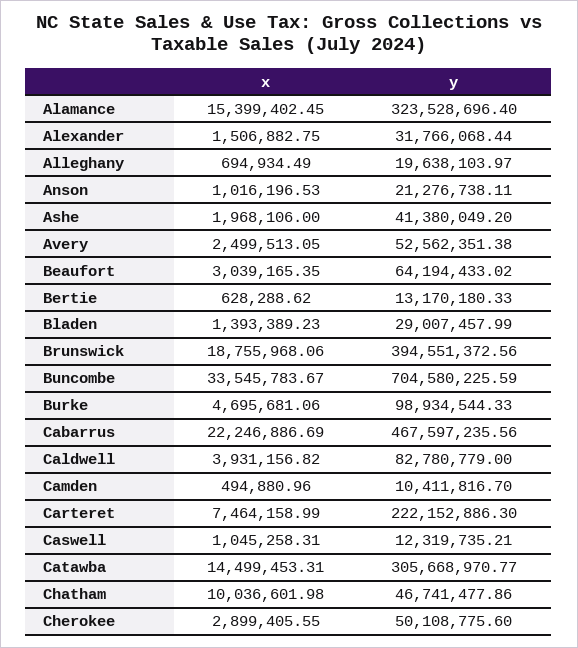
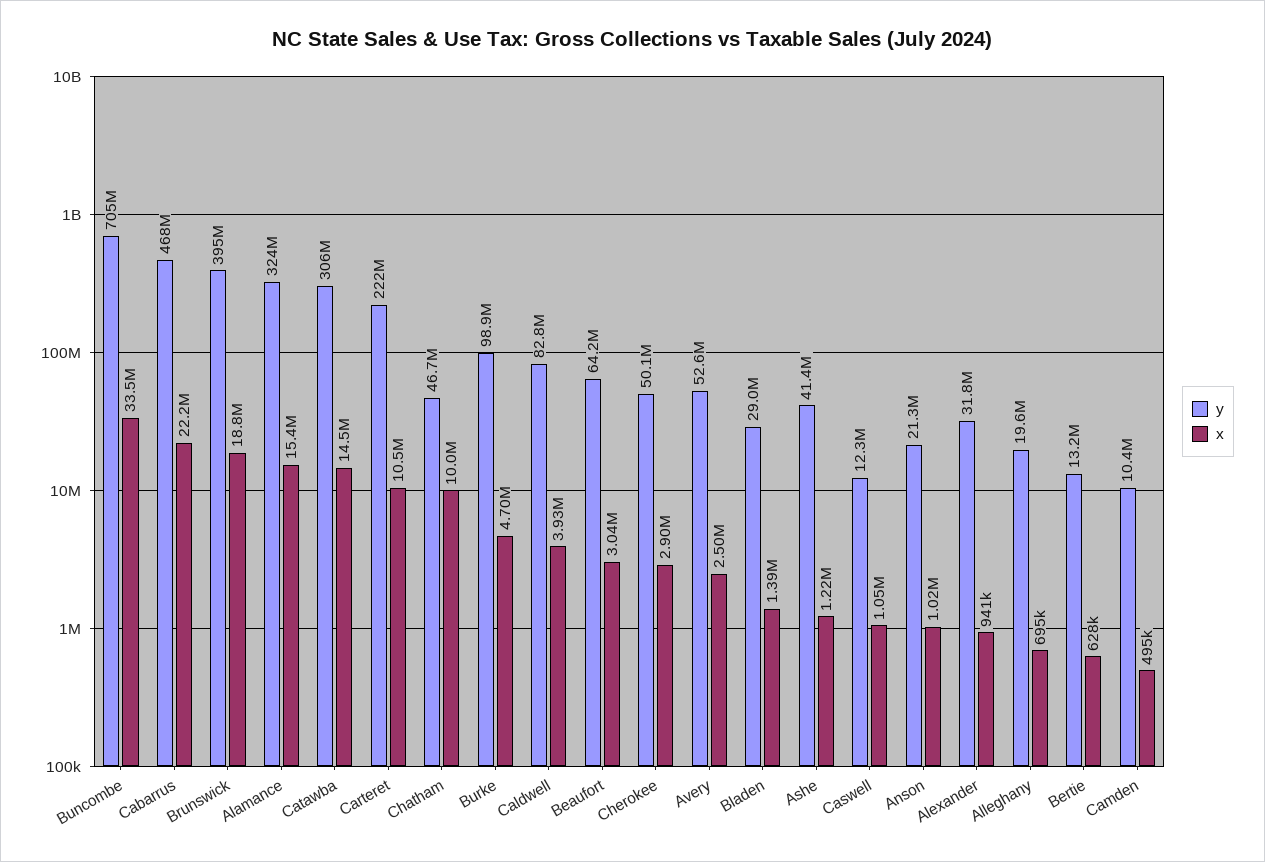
  {
    "x": {
      "Alamance": 15399402.45,
-     "Alexander": 1506882.75,
+     "Alexander": 941000,
      "Alleghany": 694934.49,
      "Anson": 1016196.53,
-     "Ashe": 1968106,
+     "Ashe": 1220000,
      "Avery": 2499513.05,
      "Beaufort": 3039165.35,
      "Bertie": 628288.62,
      "Bladen": 1393389.23,
      "Brunswick": 18755968.06,
      "Buncombe": 33545783.67,
      "Burke": 4695681.06,
      "Cabarrus": 22246886.69,
      "Caldwell": 3931156.82,
      "Camden": 494880.96,
-     "Carteret": 7464158.99,
+     "Carteret": 10500000,
      "Caswell": 1045258.31,
      "Catawba": 14499453.31,
      "Chatham": 10036601.98,
      "Cherokee": 2899405.55
    },
    "y": {
      "Alamance": 323528696.4,
      "Alexander": 31766068.44,
      "Alleghany": 19638103.97,
      "Anson": 21276738.11,
      "Ashe": 41380049.2,
      "Avery": 52562351.38,
      "Beaufort": 64194433.02,
      "Bertie": 13170180.33,
      "Bladen": 29007457.99,
      "Brunswick": 394551372.56,
      "Buncombe": 704580225.59,
      "Burke": 98934544.33,
      "Cabarrus": 467597235.56,
      "Caldwell": 82780779,
      "Camden": 10411816.7,
      "Carteret": 222152886.3,
      "Caswell": 12319735.21,
      "Catawba": 305668970.77,
      "Chatham": 46741477.86,
      "Cherokee": 50108775.6
    }
  }

